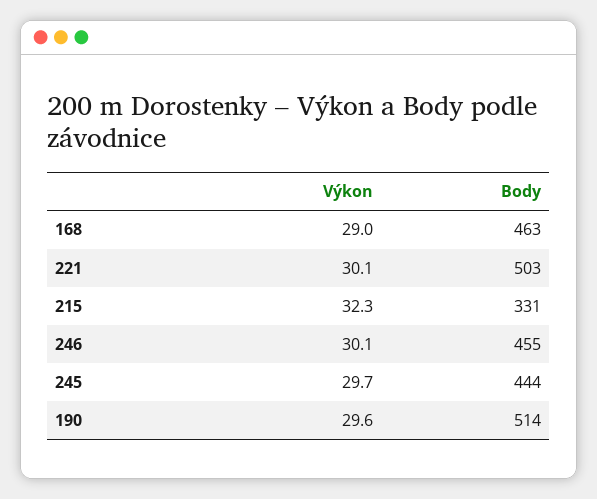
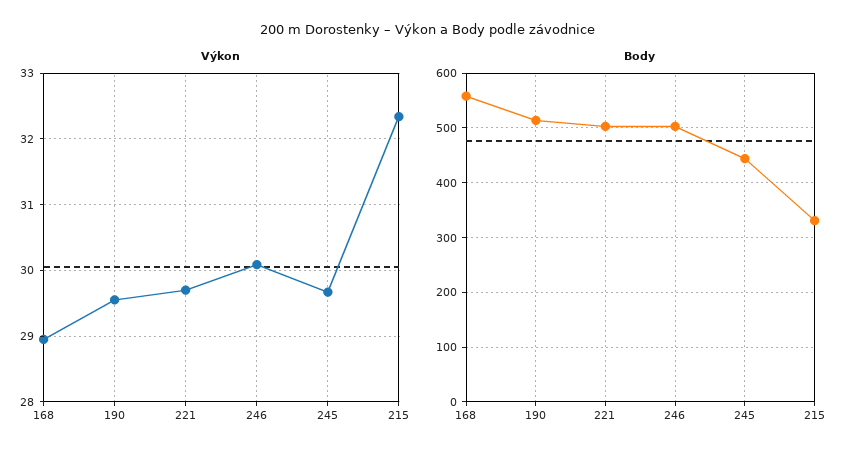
  {
    "Výkon": {
      "168": 29,
-     "221": 30.1,
+     "221": 29.7,
      "215": 32.3,
      "246": 30.1,
      "245": 29.7,
      "190": 29.6
    },
    "Body": {
-     "168": 463,
+     "168": 560,
      "221": 503,
      "215": 331,
-     "246": 455,
+     "246": 500,
      "245": 444,
      "190": 514
    }
  }

